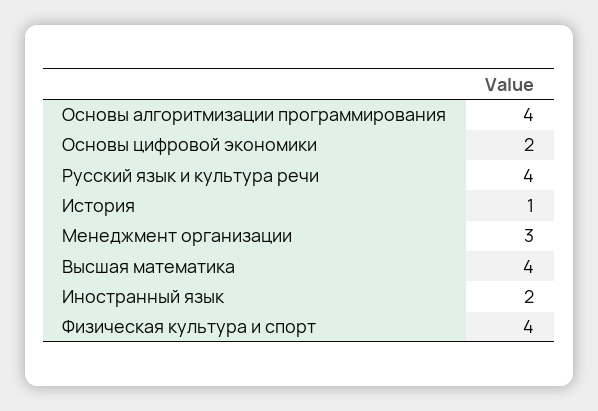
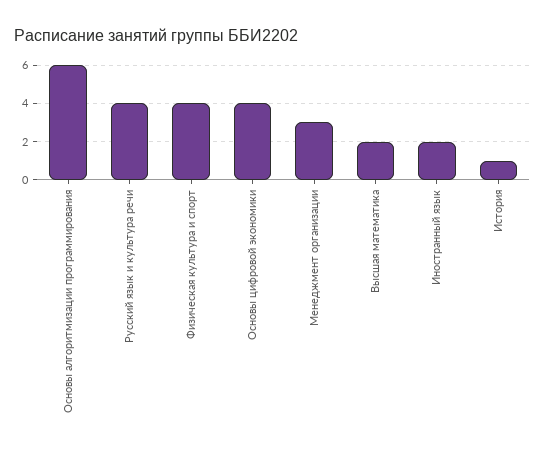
  {
-   "Основы алгоритмизации программирования": 4,
+   "Основы алгоритмизации программирования": 6,
-   "Основы цифровой экономики": 2,
+   "Основы цифровой экономики": 4,
    "Русский язык и культура речи": 4,
    "История": 1,
    "Менеджмент организации": 3,
-   "Высшая математика": 4,
+   "Высшая математика": 2,
    "Иностранный язык": 2,
    "Физическая культура и спорт": 4
  }

